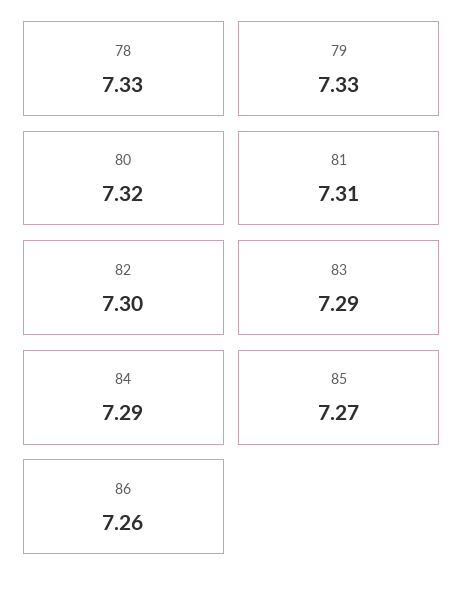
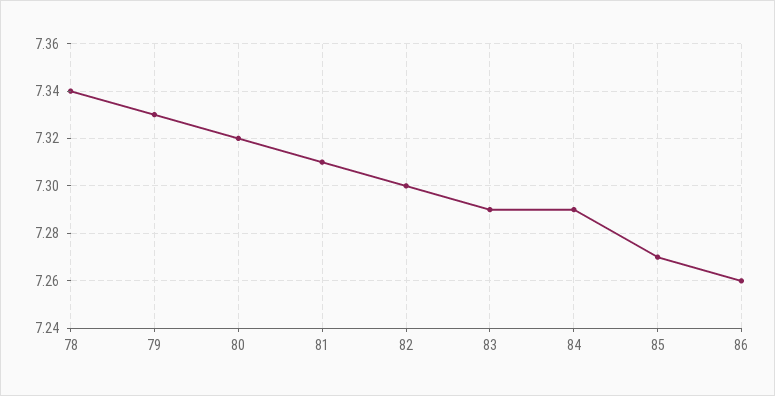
  {
-   "78": 7.33,
+   "78": 7.34,
    "79": 7.33,
    "80": 7.32,
    "81": 7.31,
    "82": 7.3,
    "83": 7.29,
    "84": 7.29,
    "85": 7.27,
    "86": 7.26
  }

